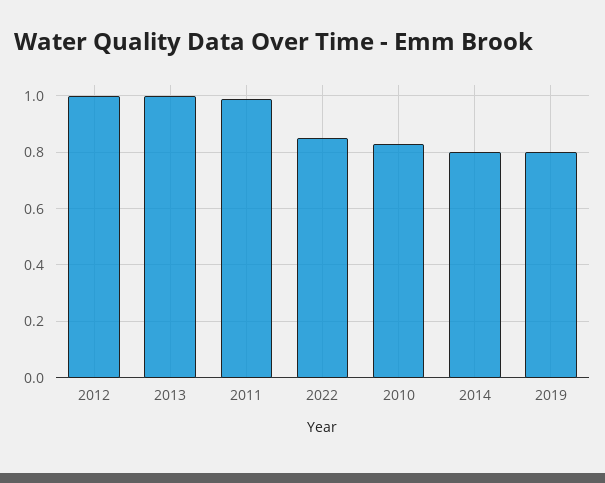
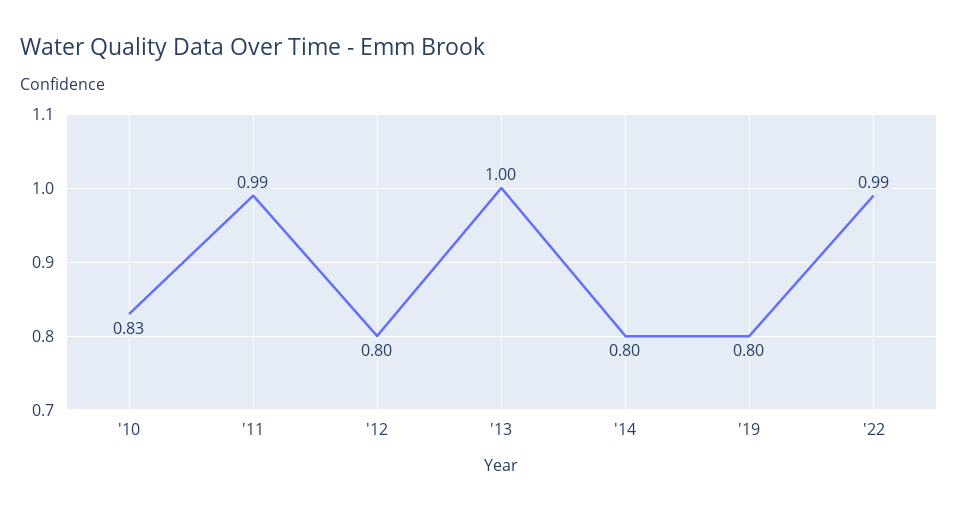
  {
-   "2012": 1,
+   "2012": 0.8,
    "2013": 1,
    "2011": 0.99,
-   "2022": 0.85,
+   "2022": 0.99,
    "2010": 0.83,
    "2014": 0.8,
    "2019": 0.8
  }

